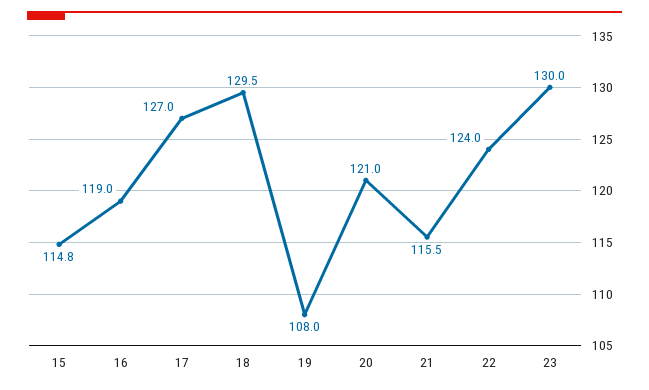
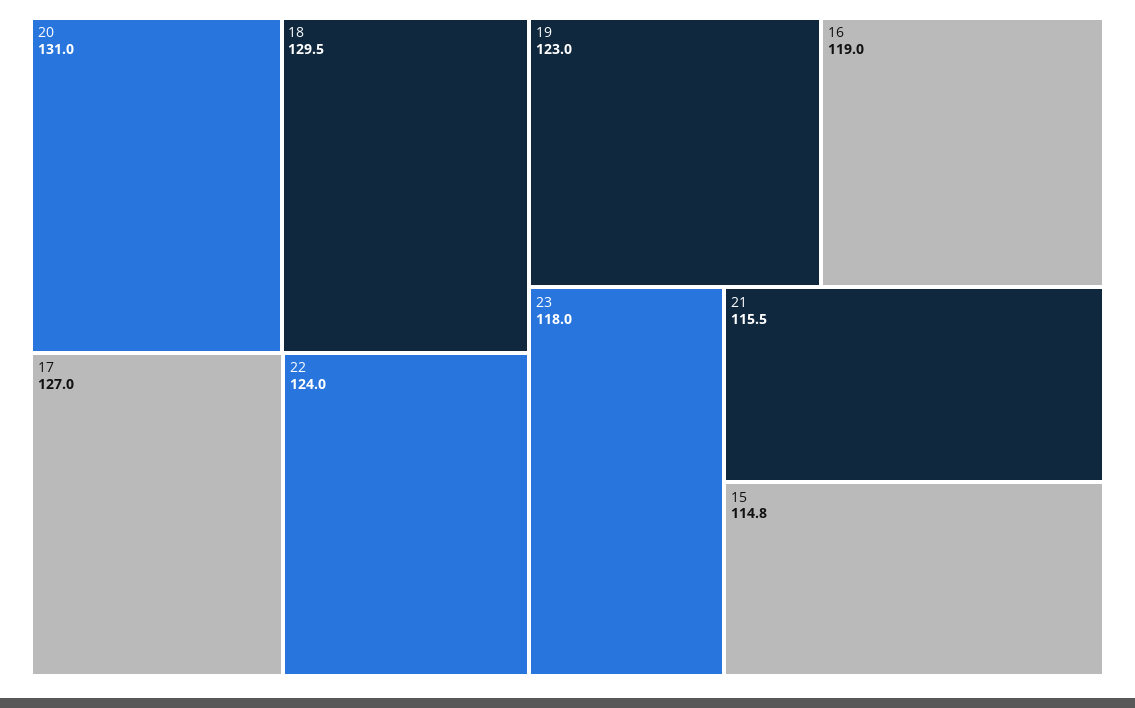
  {
    "15": 114.8,
    "16": 119,
    "17": 127,
    "18": 129.5,
-   "19": 108,
+   "19": 123,
-   "20": 121,
+   "20": 131,
    "21": 115.5,
    "22": 124,
-   "23": 130
+   "23": 118
  }

